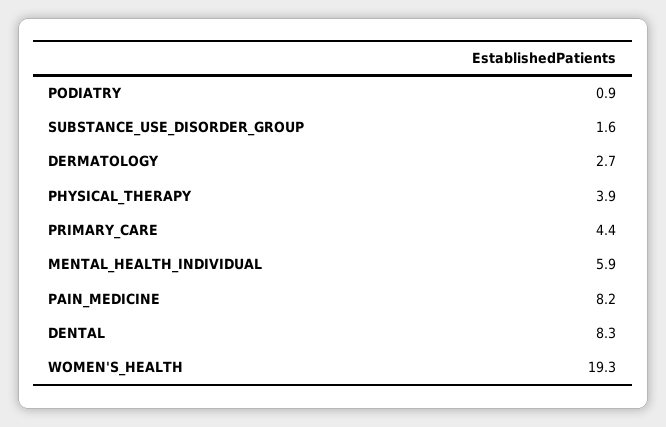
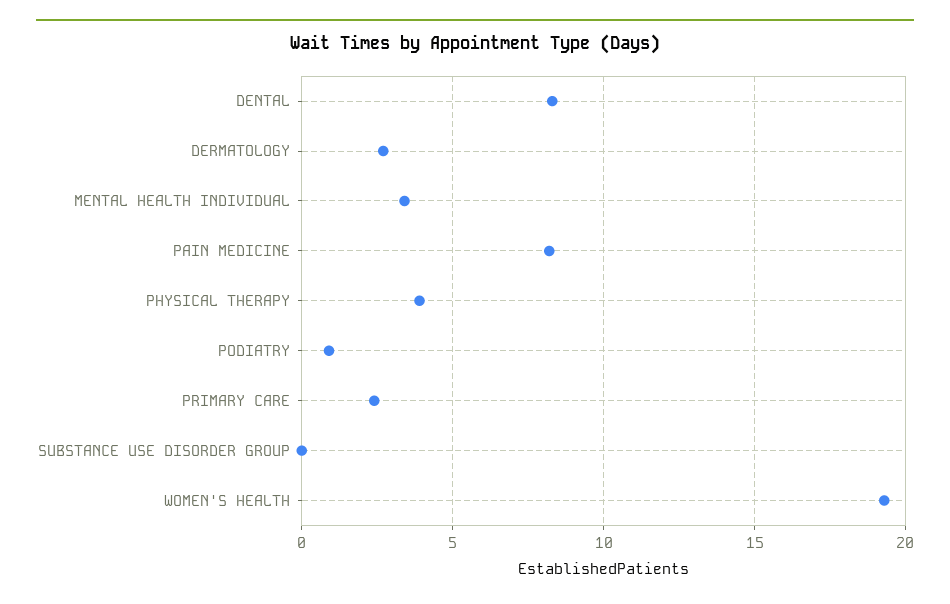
  {
    "PODIATRY": 0.9,
-   "SUBSTANCE_USE_DISORDER_GROUP": 1.6,
+   "SUBSTANCE_USE_DISORDER_GROUP": 0,
    "DERMATOLOGY": 2.7,
    "PHYSICAL_THERAPY": 3.9,
-   "PRIMARY_CARE": 4.4,
+   "PRIMARY_CARE": 2.5,
-   "MENTAL_HEALTH_INDIVIDUAL": 5.9,
+   "MENTAL_HEALTH_INDIVIDUAL": 3.5,
    "PAIN_MEDICINE": 8.2,
    "DENTAL": 8.3,
    "WOMEN'S_HEALTH": 19.3
  }

